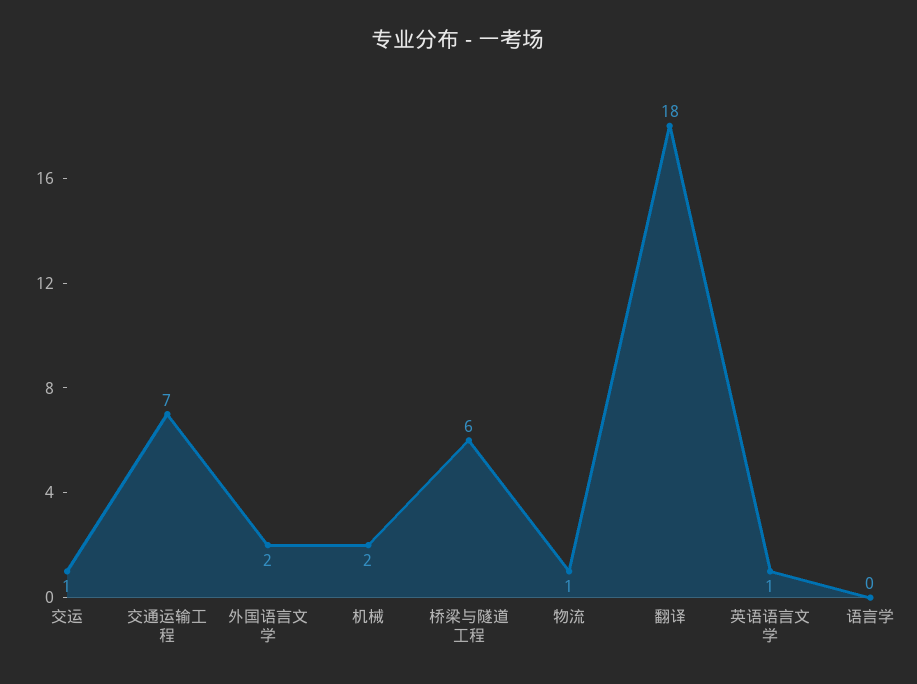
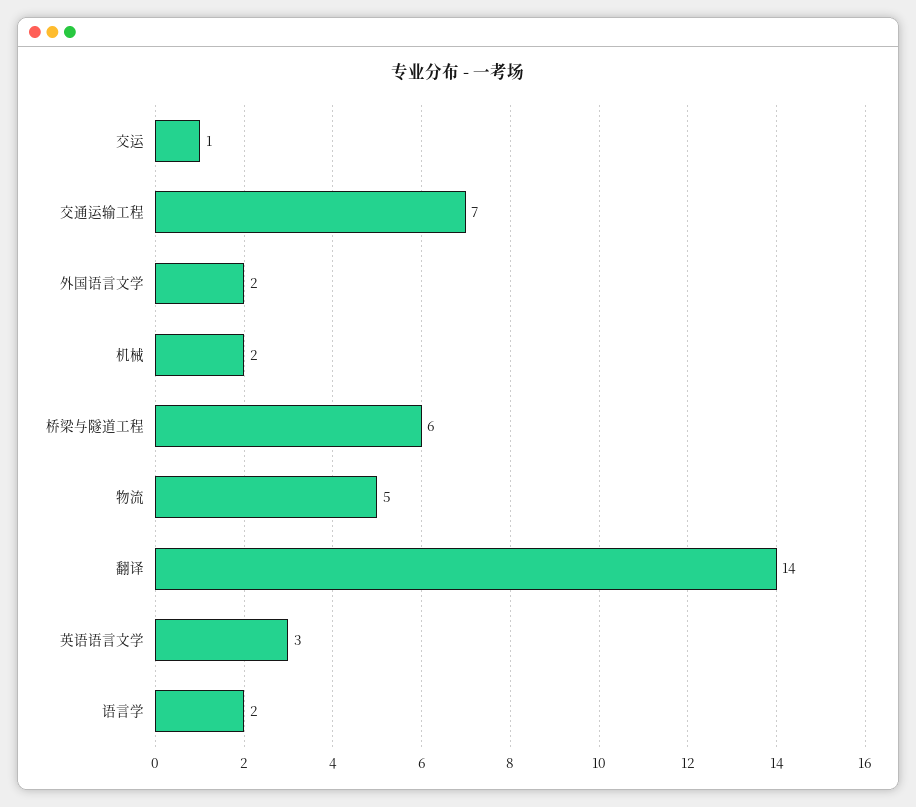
  {
    "交运": 1,
    "交通运输工程": 7,
    "外国语言文学": 2,
    "机械": 2,
    "桥梁与隧道工程": 6,
-   "物流": 1,
+   "物流": 5,
-   "翻译": 18,
+   "翻译": 14,
-   "英语语言文学": 1,
+   "英语语言文学": 3,
-   "语言学": 0
+   "语言学": 2
  }

